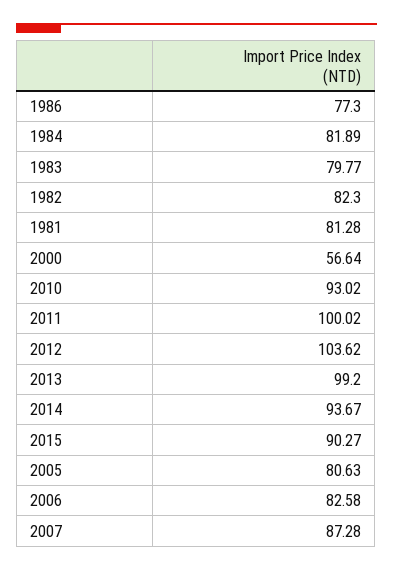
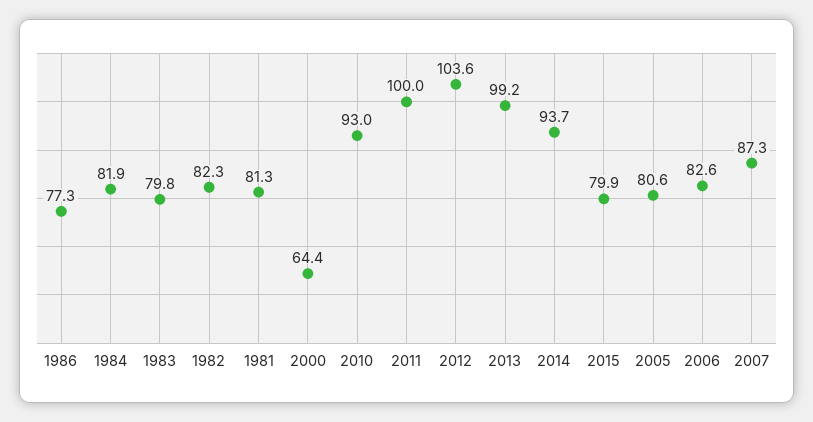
  {
    "1986": 77.3,
    "1984": 81.89,
    "1983": 79.77,
    "1982": 82.3,
    "1981": 81.28,
-   "2000": 56.64,
+   "2000": 64.4,
    "2010": 93.02,
    "2011": 100.02,
    "2012": 103.62,
    "2013": 99.2,
    "2014": 93.67,
-   "2015": 90.27,
+   "2015": 79.9,
    "2005": 80.63,
    "2006": 82.58,
    "2007": 87.28
  }

